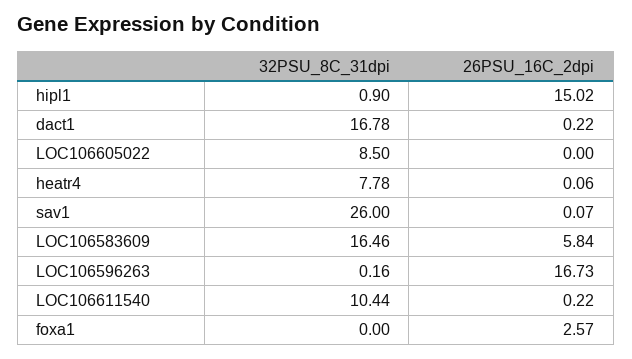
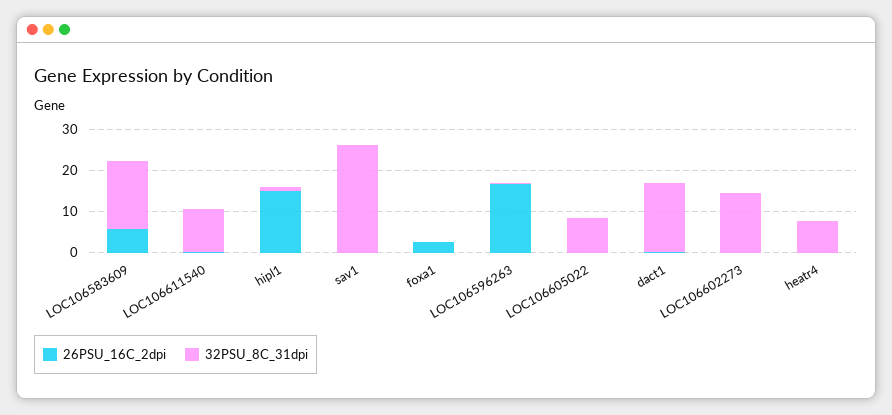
  {
    "32PSU_8C_31dpi": {
      "hipl1": 0.9,
      "dact1": 16.78,
      "LOC106605022": 8.5,
      "heatr4": 7.78,
      "sav1": 26,
      "LOC106583609": 16.46,
      "LOC106596263": 0.16,
      "LOC106611540": 10.44,
-     "foxa1": 0
+     "foxa1": 0,
+     "LOC106602273": 14
    },
    "26PSU_16C_2dpi": {
      "hipl1": 15.02,
      "dact1": 0.22,
      "LOC106605022": 0,
      "heatr4": 0.06,
      "sav1": 0.07,
      "LOC106583609": 5.84,
      "LOC106596263": 16.73,
      "LOC106611540": 0.22,
-     "foxa1": 2.57
+     "foxa1": 2.57,
+     "LOC106602273": 0
    }
  }

